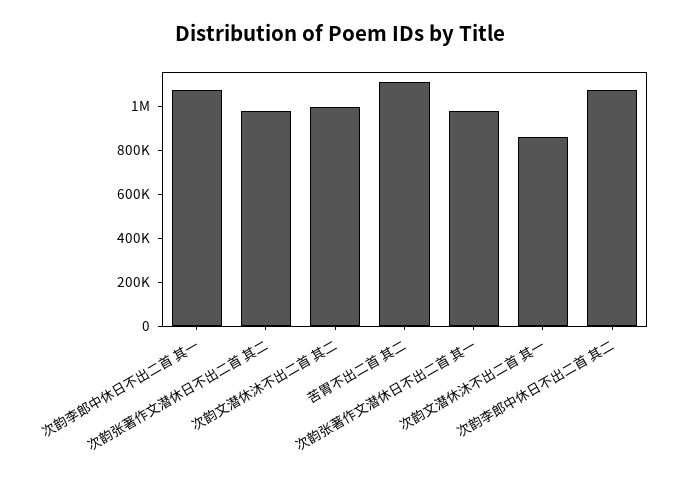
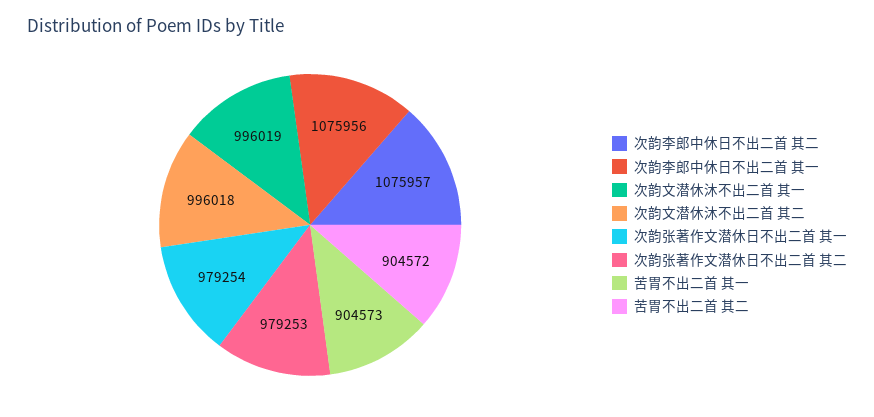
  {
    "次韵李郎中休日不出二首 其一": 1075956,
    "次韵张著作文潜休日不出二首 其二": 979253,
    "次韵文潜休沐不出二首 其二": 996018,
-   "苦胃不出二首 其二": 1100000,
+   "苦胃不出二首 其二": 904572,
    "次韵张著作文潜休日不出二首 其一": 979254,
-   "次韵文潜休沐不出二首 其一": 850000,
+   "次韵文潜休沐不出二首 其一": 996019,
-   "次韵李郎中休日不出二首 其二": 1075957
+   "次韵李郎中休日不出二首 其二": 1075957,
+   "苦胃不出二首 其一": 904573
  }

